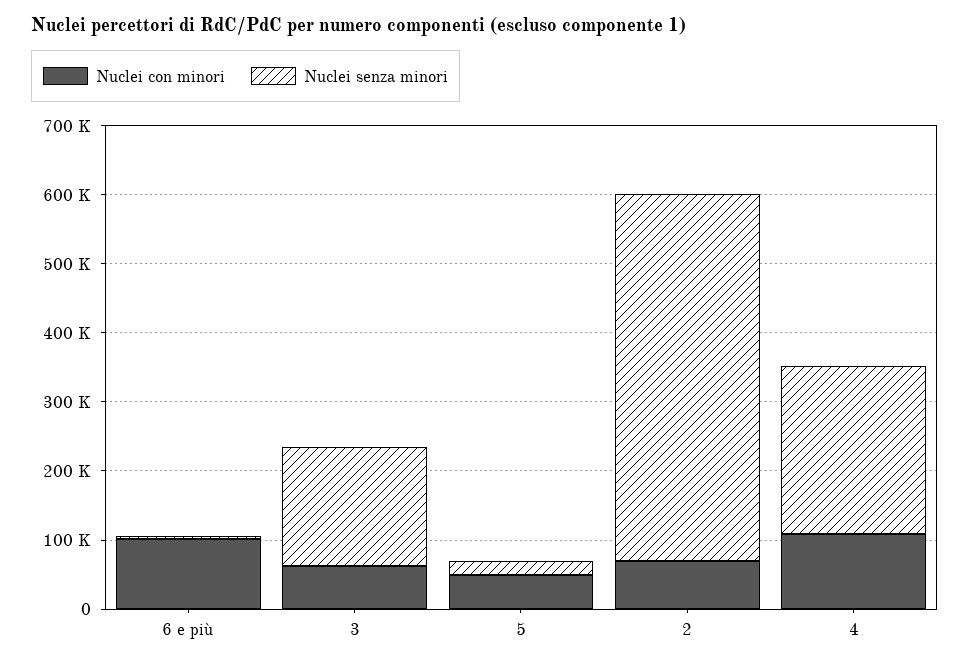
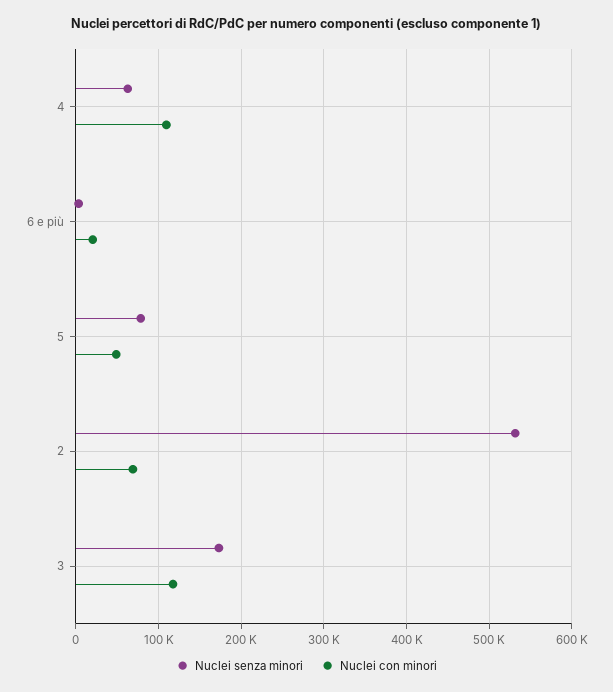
  {
    "Nuclei con minori": {
-     "6 e più": 100000,
+     "6 e più": 20000,
-     "3": 60000,
+     "3": 120000,
      "5": 50000,
      "2": 70000,
      "4": 110000
    },
    "Nuclei senza minori": {
      "6 e più": 0,
      "3": 170000,
-     "5": 20000,
+     "5": 80000,
      "2": 530000,
-     "4": 240000
+     "4": 60000
    }
  }

